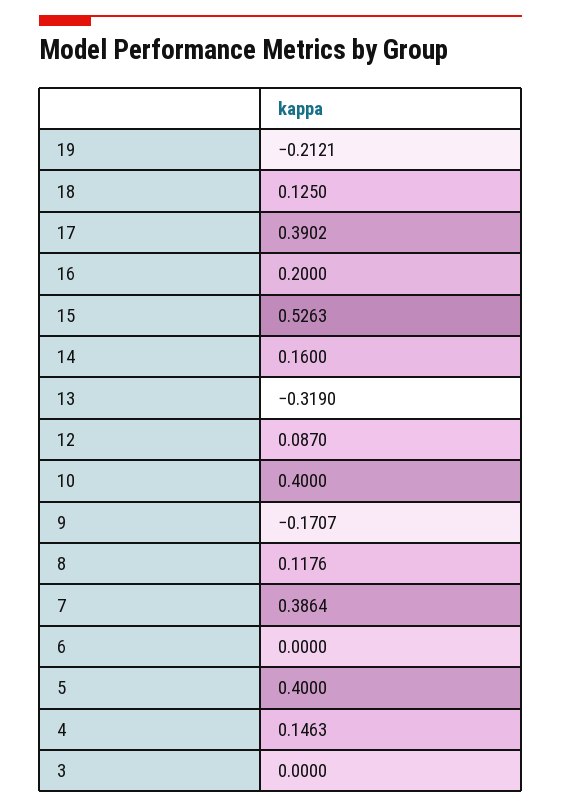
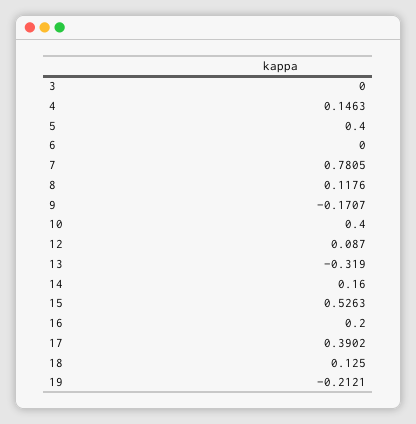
  {
    "19": -0.2121,
    "18": 0.125,
    "17": 0.3902,
    "16": 0.2,
    "15": 0.5263,
    "14": 0.16,
    "13": -0.319,
    "12": 0.087,
    "10": 0.4,
    "9": -0.1707,
    "8": 0.1176,
-   "7": 0.3864,
+   "7": 0.7805,
    "6": 0,
    "5": 0.4,
    "4": 0.1463,
    "3": 0
  }

